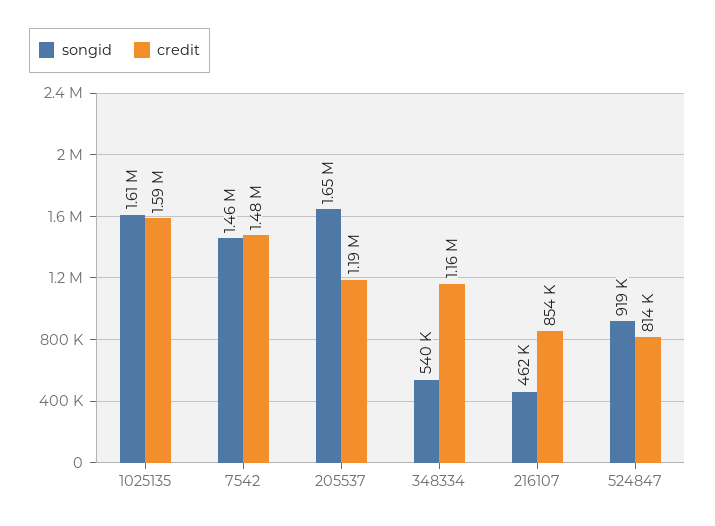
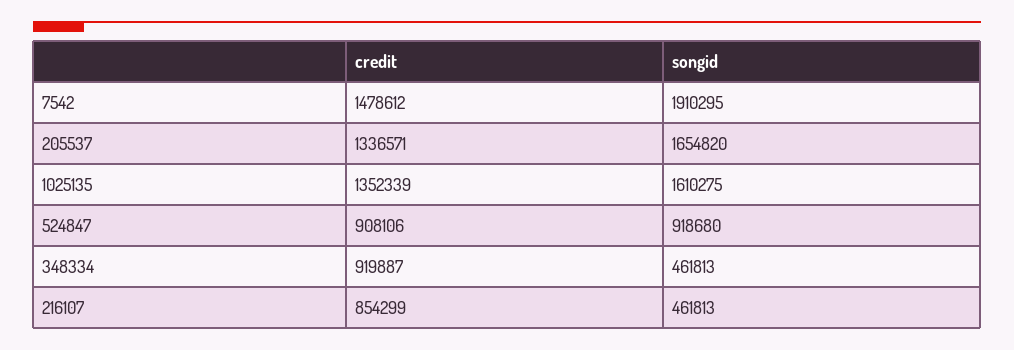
  {
    "songid": {
      "1025135": 1610275,
-     "7542": 1460000,
+     "7542": 1910295,
      "205537": 1654820,
-     "348334": 540000,
+     "348334": 461813,
      "216107": 461813,
      "524847": 918680
    },
    "credit": {
-     "1025135": 1590000,
+     "1025135": 1352339,
      "7542": 1478612,
-     "205537": 1190000,
+     "205537": 1336571,
-     "348334": 1160000,
+     "348334": 919887,
      "216107": 854299,
-     "524847": 814000
+     "524847": 908106
    }
  }

